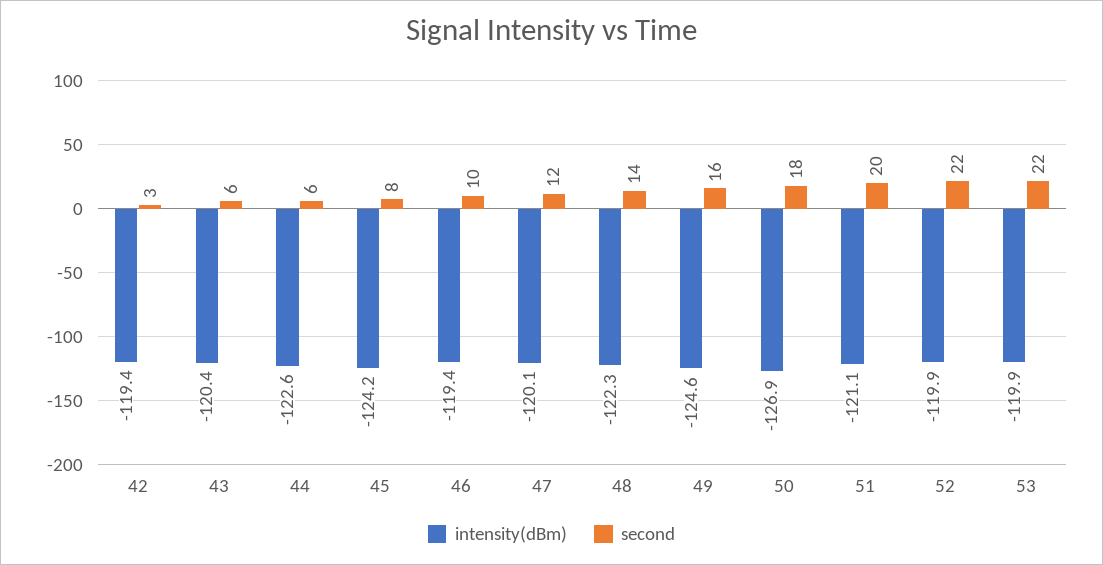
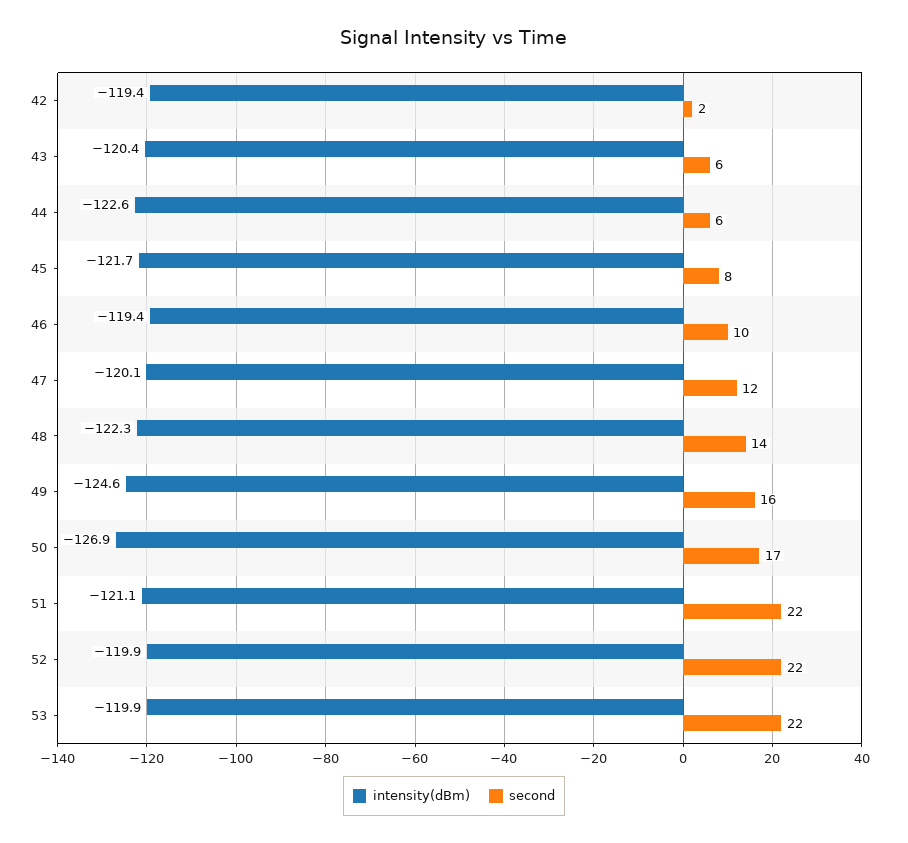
  {
    "intensity(dBm)": {
      "42": -119.4,
      "43": -120.4,
      "44": -122.6,
-     "45": -124.2,
+     "45": -121.7,
      "46": -119.4,
      "47": -120.1,
      "48": -122.3,
      "49": -124.6,
      "50": -126.9,
      "51": -121.1,
      "52": -119.9,
      "53": -119.9
    },
    "second": {
-     "42": 3,
+     "42": 2,
      "43": 6,
      "44": 6,
      "45": 8,
      "46": 10,
      "47": 12,
      "48": 14,
      "49": 16,
-     "50": 18,
+     "50": 17,
-     "51": 20,
+     "51": 22,
      "52": 22,
      "53": 22
    }
  }

